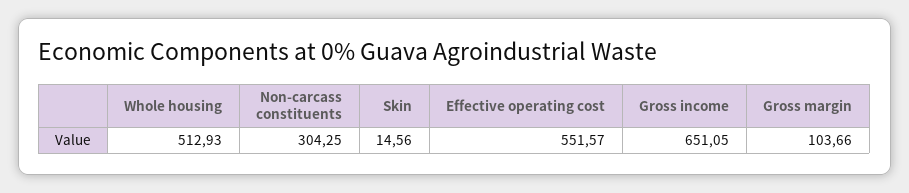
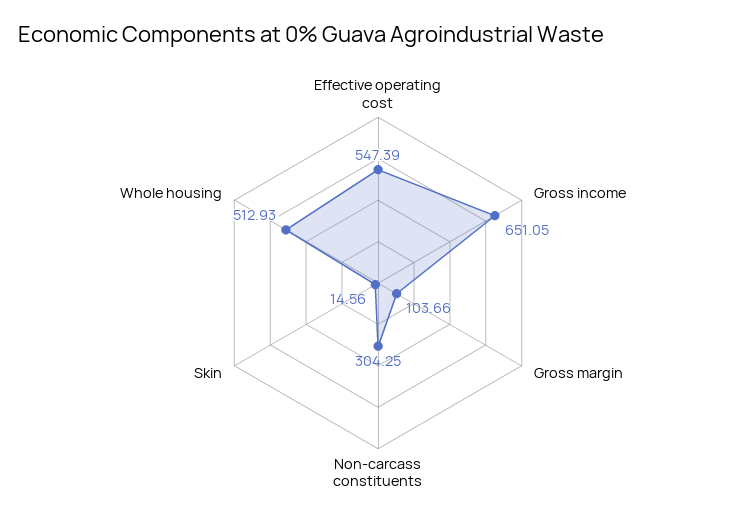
  {
    "Whole housing": 512.93,
    "Non-carcass constituents": 304.25,
    "Skin": 14.56,
-   "Effective operating cost": 551.57,
+   "Effective operating cost": 547.39,
    "Gross income": 651.05,
    "Gross margin": 103.66
  }

